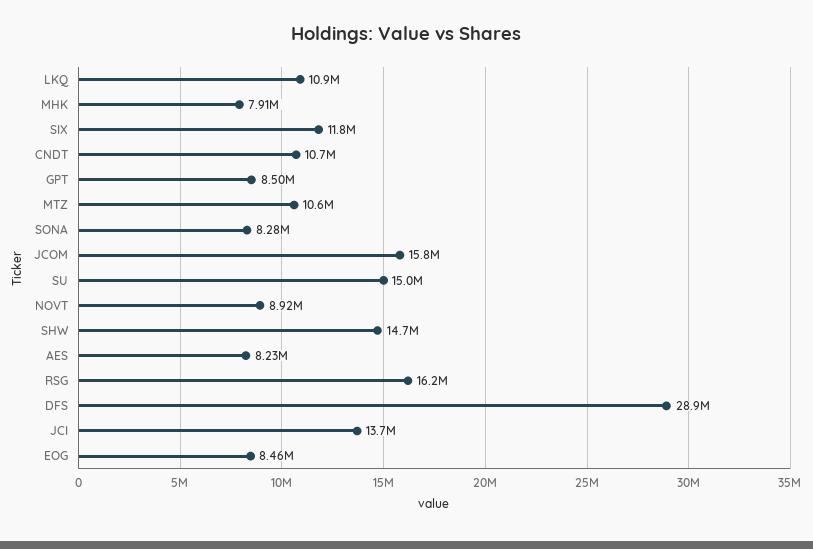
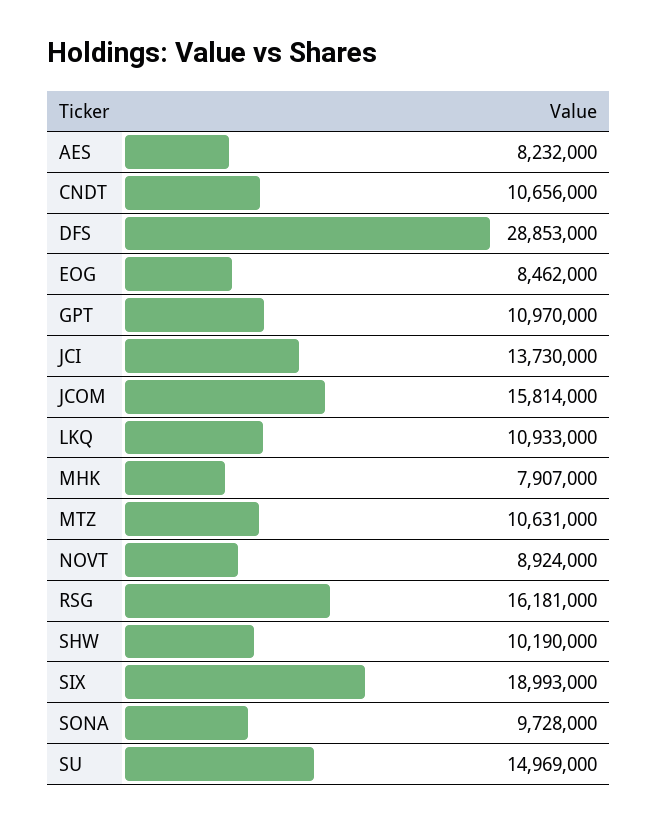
  {
    "LKQ": 10933000,
    "MHK": 7907000,
-   "SIX": 11800000,
+   "SIX": 18993000,
    "CNDT": 10656000,
-   "GPT": 8500000,
+   "GPT": 10970000,
    "MTZ": 10631000,
-   "SONA": 8280000,
+   "SONA": 9728000,
    "JCOM": 15814000,
    "SU": 14969000,
    "NOVT": 8924000,
-   "SHW": 14700000,
+   "SHW": 10190000,
    "AES": 8232000,
    "RSG": 16181000,
    "DFS": 28853000,
    "JCI": 13730000,
    "EOG": 8462000
  }

